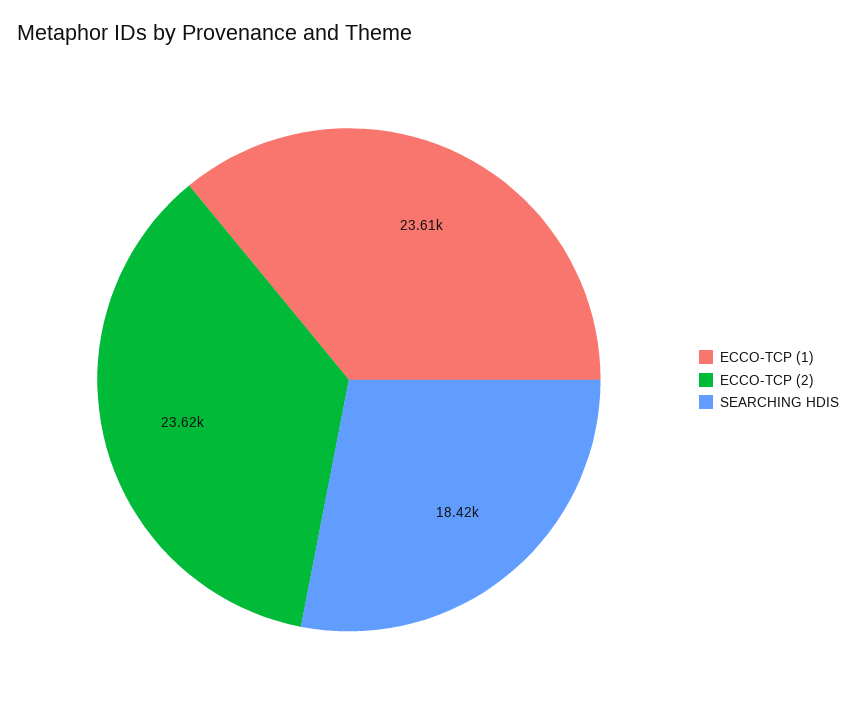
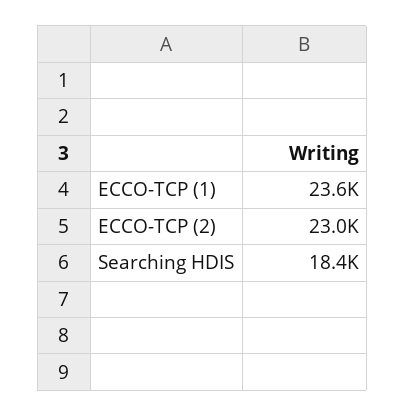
  {
    "ECCO-TCP (1)": 23610,
-   "ECCO-TCP (2)": 23620,
+   "ECCO-TCP (2)": 23000,
    "SEARCHING HDIS": 18420
  }

